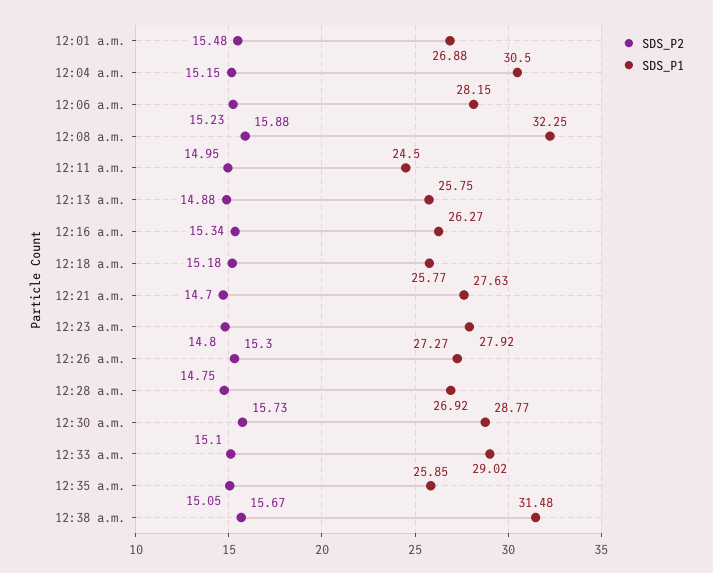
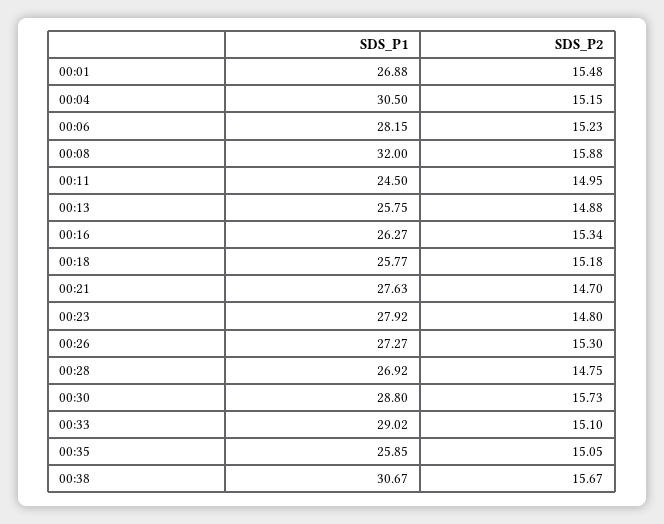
  {
    "SDS_P2": {
      "12:01 a.m.": 15.48,
      "12:04 a.m.": 15.15,
      "12:06 a.m.": 15.23,
      "12:08 a.m.": 15.88,
      "12:11 a.m.": 14.95,
      "12:13 a.m.": 14.88,
      "12:16 a.m.": 15.34,
      "12:18 a.m.": 15.18,
      "12:21 a.m.": 14.7,
      "12:23 a.m.": 14.8,
      "12:26 a.m.": 15.3,
      "12:28 a.m.": 14.75,
      "12:30 a.m.": 15.73,
      "12:33 a.m.": 15.1,
      "12:35 a.m.": 15.05,
      "12:38 a.m.": 15.67
    },
    "SDS_P1": {
      "12:01 a.m.": 26.88,
      "12:04 a.m.": 30.5,
      "12:06 a.m.": 28.15,
-     "12:08 a.m.": 32.25,
+     "12:08 a.m.": 32,
      "12:11 a.m.": 24.5,
      "12:13 a.m.": 25.75,
      "12:16 a.m.": 26.27,
      "12:18 a.m.": 25.77,
      "12:21 a.m.": 27.63,
      "12:23 a.m.": 27.92,
      "12:26 a.m.": 27.27,
      "12:28 a.m.": 26.92,
-     "12:30 a.m.": 28.77,
+     "12:30 a.m.": 28.8,
      "12:33 a.m.": 29.02,
      "12:35 a.m.": 25.85,
-     "12:38 a.m.": 31.48
+     "12:38 a.m.": 30.67
    }
  }

